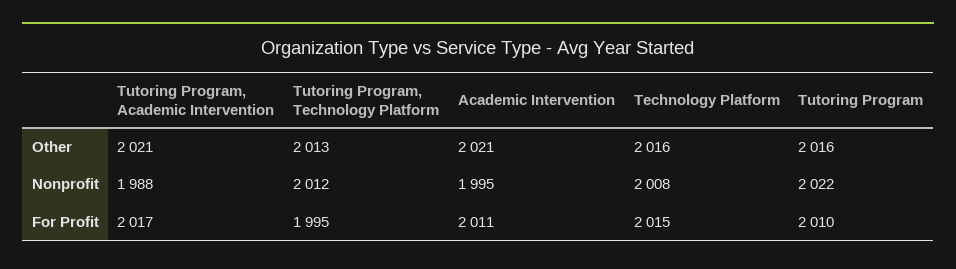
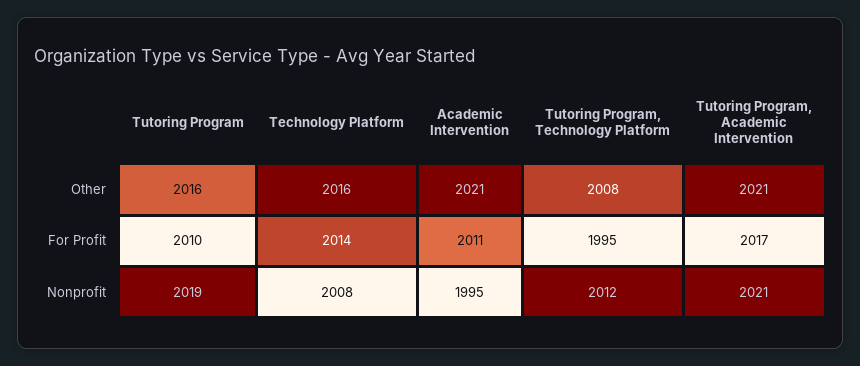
  {
    "Tutoring Program, Academic Intervention": {
      "Other": 2021,
-     "Nonprofit": 1988,
+     "Nonprofit": 2021,
      "For Profit": 2017
    },
    "Tutoring Program, Technology Platform": {
-     "Other": 2013,
+     "Other": 2008,
      "Nonprofit": 2012,
      "For Profit": 1995
    },
    "Academic Intervention": {
      "Other": 2021,
      "Nonprofit": 1995,
      "For Profit": 2011
    },
    "Technology Platform": {
      "Other": 2016,
      "Nonprofit": 2008,
-     "For Profit": 2015
+     "For Profit": 2014
    },
    "Tutoring Program": {
      "Other": 2016,
-     "Nonprofit": 2022,
+     "Nonprofit": 2019,
      "For Profit": 2010
    }
  }

